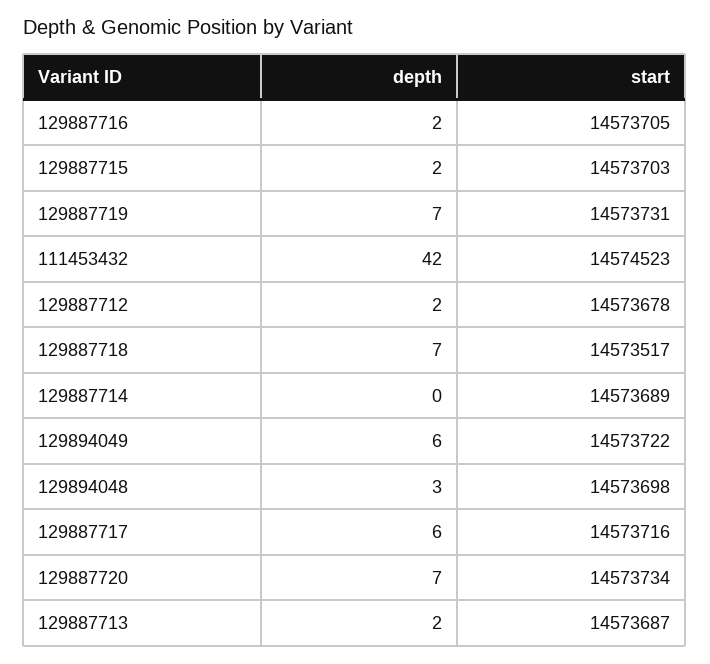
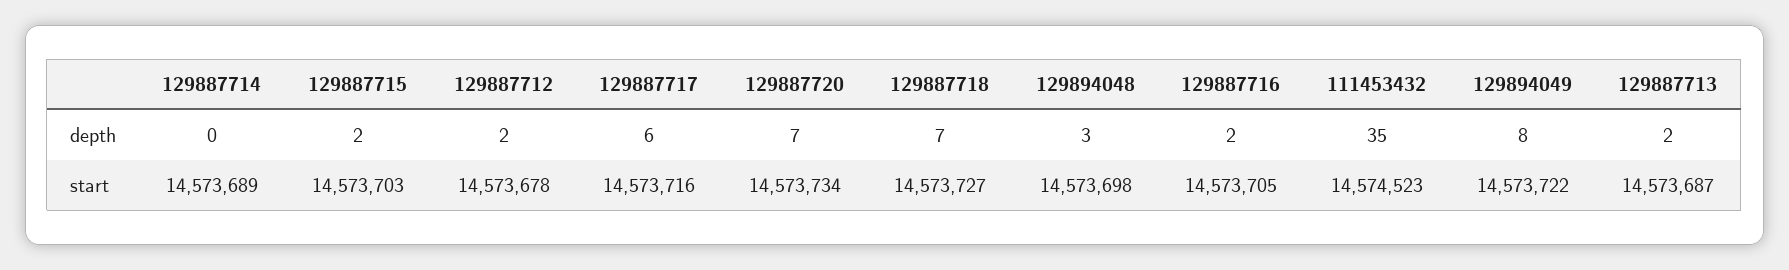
  {
    "depth": {
      "129887716": 2,
      "129887715": 2,
-     "129887719": 7,
-     "111453432": 42,
+     "111453432": 35,
      "129887712": 2,
      "129887718": 7,
      "129887714": 0,
-     "129894049": 6,
+     "129894049": 8,
      "129894048": 3,
      "129887717": 6,
      "129887720": 7,
      "129887713": 2
    },
    "start": {
      "129887716": 14573705,
      "129887715": 14573703,
-     "129887719": 14573731,
      "111453432": 14574523,
      "129887712": 14573678,
-     "129887718": 14573517,
+     "129887718": 14573727,
      "129887714": 14573689,
      "129894049": 14573722,
      "129894048": 14573698,
      "129887717": 14573716,
      "129887720": 14573734,
      "129887713": 14573687
    }
  }

